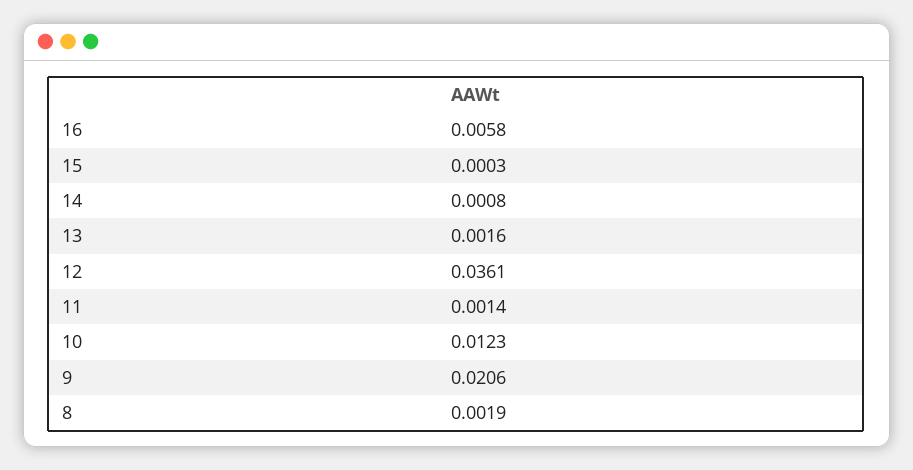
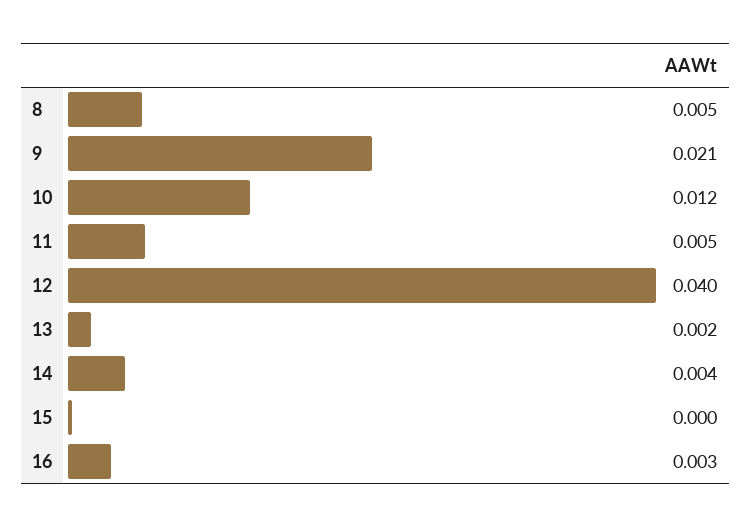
  {
-   "16": 0.0058,
+   "16": 0.003,
    "15": 0.0003,
-   "14": 0.0008,
+   "14": 0.004,
    "13": 0.0016,
-   "12": 0.0361,
+   "12": 0.04,
-   "11": 0.0014,
+   "11": 0.005,
    "10": 0.0123,
    "9": 0.0206,
-   "8": 0.0019
+   "8": 0.005
  }

